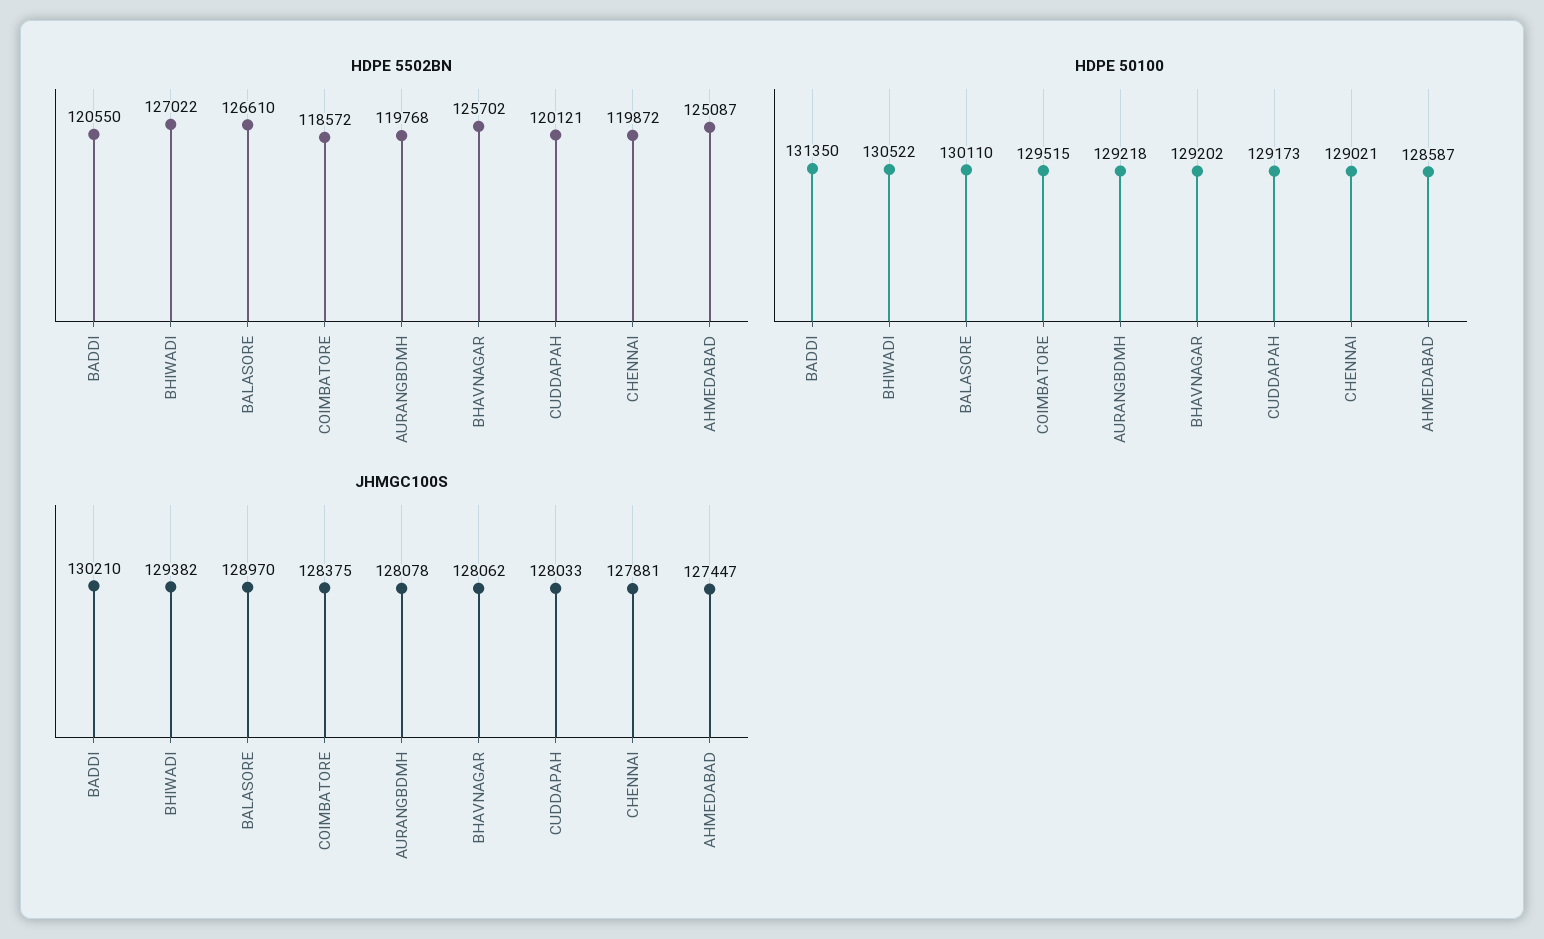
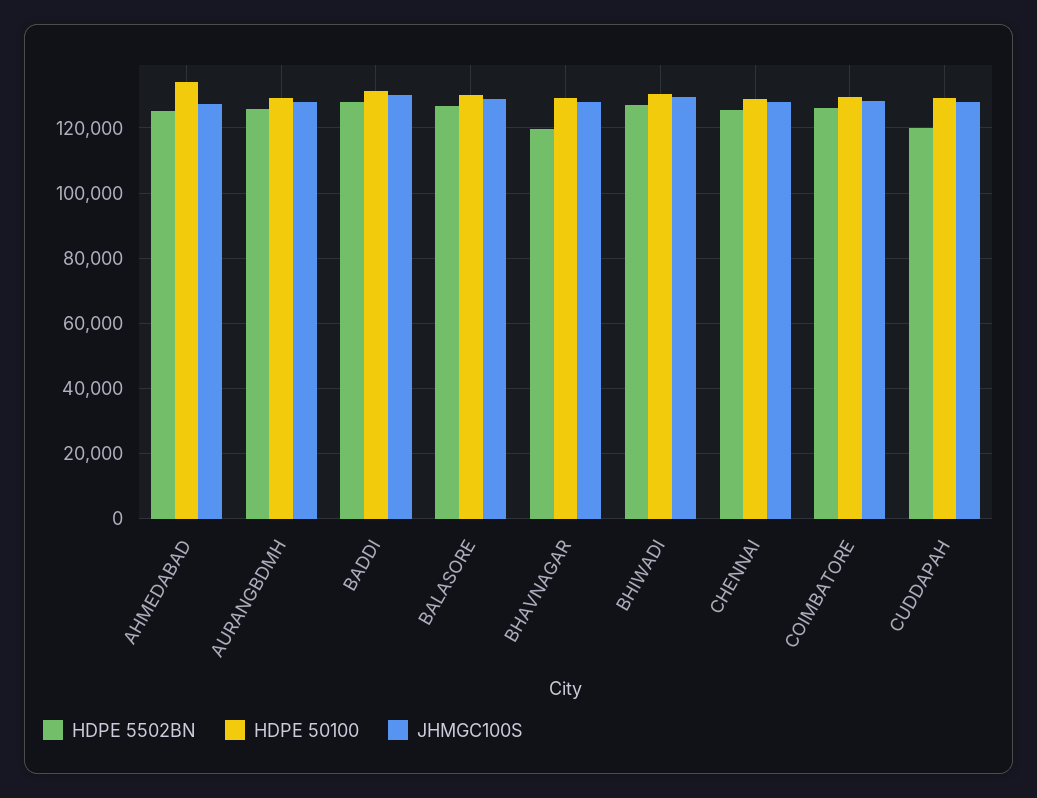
  {
    "HDPE 5502BN": {
-     "BADDI": 120550,
+     "BADDI": 128000,
      "BHIWADI": 127022,
      "BALASORE": 126610,
-     "COIMBATORE": 118572,
+     "COIMBATORE": 126000,
-     "AURANGBDMH": 119768,
+     "AURANGBDMH": 126000,
-     "BHAVNAGAR": 125702,
+     "BHAVNAGAR": 120000,
      "CUDDAPAH": 120121,
-     "CHENNAI": 119872,
+     "CHENNAI": 126000,
      "AHMEDABAD": 125087
    },
    "HDPE 50100": {
      "BADDI": 131350,
      "BHIWADI": 130522,
      "BALASORE": 130110,
      "COIMBATORE": 129515,
      "AURANGBDMH": 129218,
      "BHAVNAGAR": 129202,
      "CUDDAPAH": 129173,
      "CHENNAI": 129021,
-     "AHMEDABAD": 128587
+     "AHMEDABAD": 134000
    },
    "JHMGC100S": {
      "BADDI": 130210,
      "BHIWADI": 129382,
      "BALASORE": 128970,
      "COIMBATORE": 128375,
      "AURANGBDMH": 128078,
      "BHAVNAGAR": 128062,
      "CUDDAPAH": 128033,
      "CHENNAI": 127881,
      "AHMEDABAD": 127447
    }
  }

